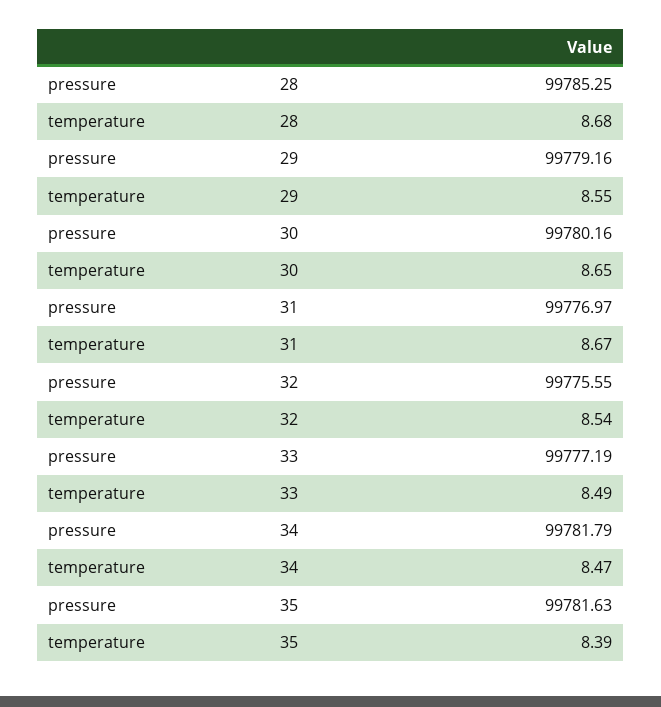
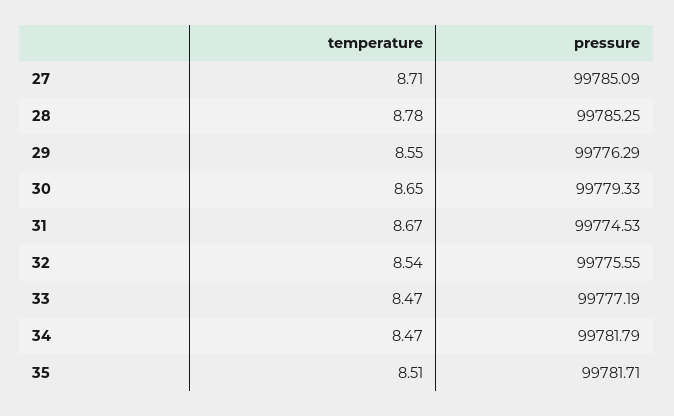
  {
    "pressure": {
      "28": 99785.25,
-     "29": 99779.16,
+     "29": 99776.29,
-     "30": 99780.16,
+     "30": 99779.33,
-     "31": 99776.97,
+     "31": 99774.53,
      "32": 99775.55,
      "33": 99777.19,
      "34": 99781.79,
-     "35": 99781.63
+     "35": 99781.71,
+     "27": 99785.09
    },
    "temperature": {
-     "28": 8.68,
+     "28": 8.78,
      "29": 8.55,
      "30": 8.65,
      "31": 8.67,
      "32": 8.54,
-     "33": 8.49,
+     "33": 8.47,
      "34": 8.47,
-     "35": 8.39
+     "35": 8.51,
+     "27": 8.71
    }
  }

